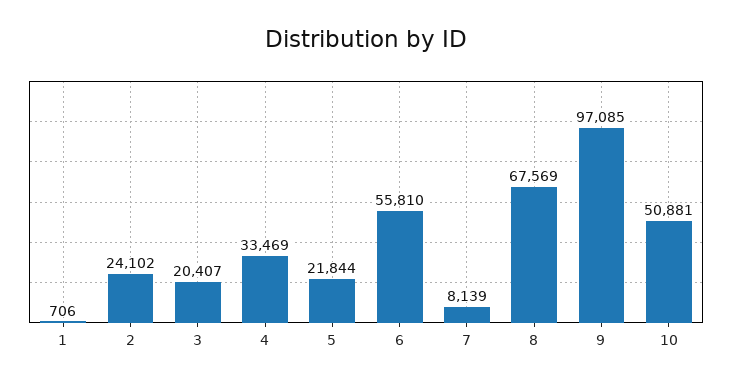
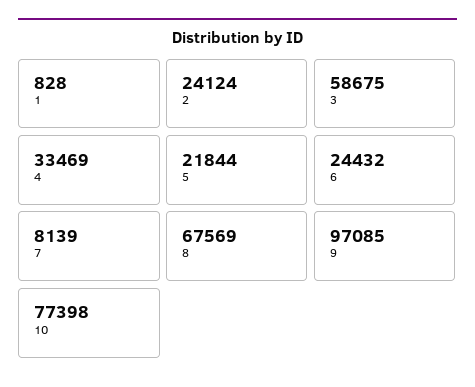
  {
-   "1": 706,
+   "1": 828,
-   "2": 24102,
+   "2": 24124,
-   "3": 20407,
+   "3": 58675,
    "4": 33469,
    "5": 21844,
-   "6": 55810,
+   "6": 24432,
    "7": 8139,
    "8": 67569,
    "9": 97085,
-   "10": 50881
+   "10": 77398
  }

